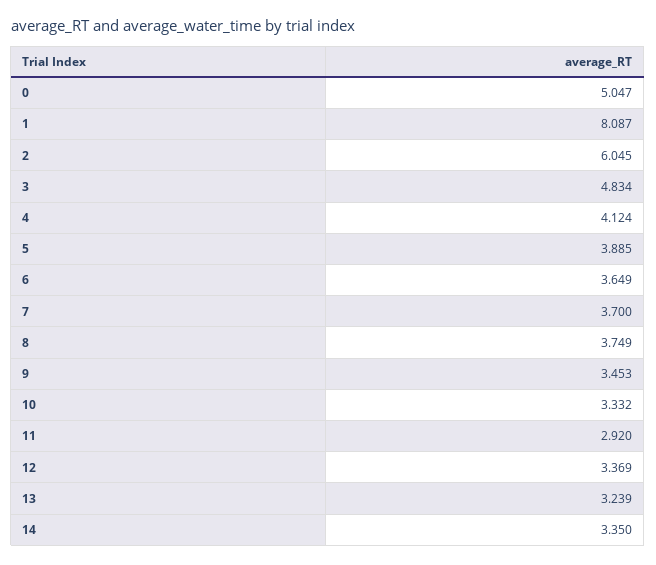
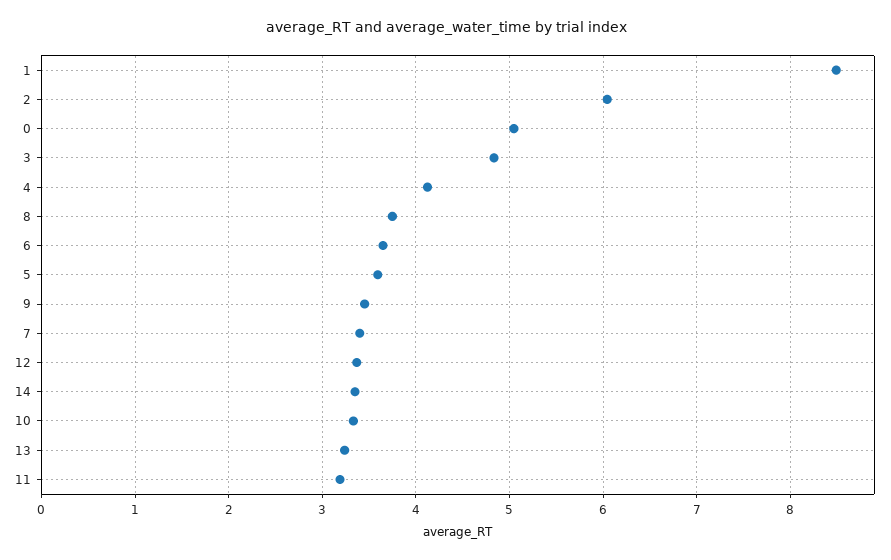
  {
    "0": 5.047,
-   "1": 8.087,
+   "1": 8.5,
    "2": 6.045,
    "3": 4.834,
    "4": 4.124,
-   "5": 3.885,
+   "5": 3.6,
    "6": 3.649,
-   "7": 3.7,
+   "7": 3.4,
    "8": 3.749,
    "9": 3.453,
    "10": 3.332,
-   "11": 2.92,
+   "11": 3.2,
    "12": 3.369,
    "13": 3.239,
    "14": 3.35
  }

